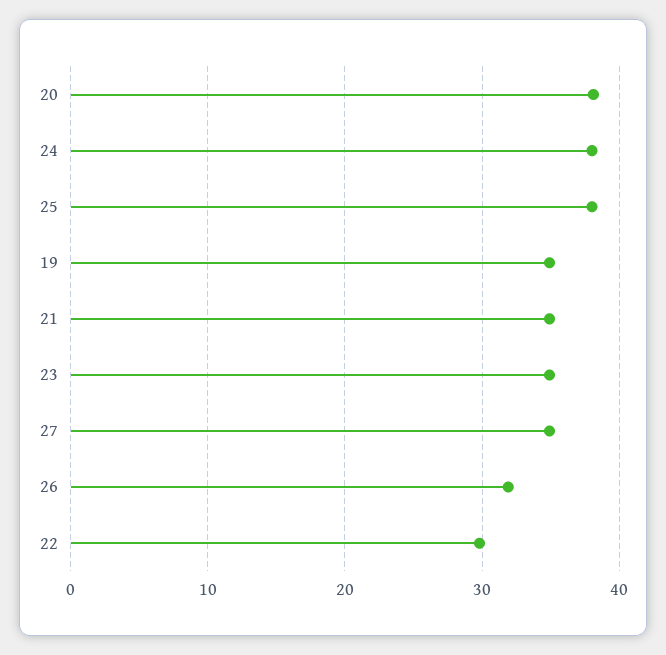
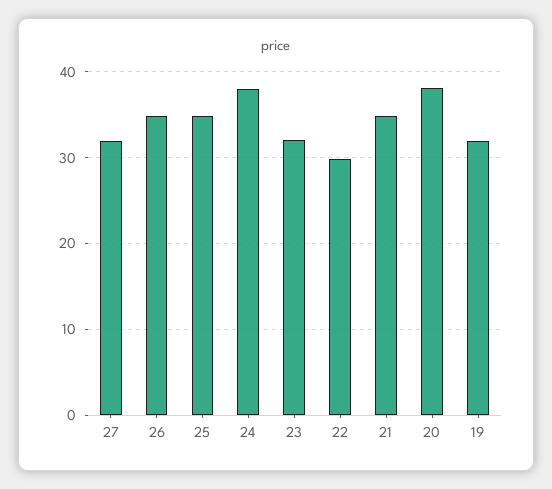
  {
    "20": 38,
    "24": 38,
-   "25": 38,
+   "25": 35,
-   "19": 35,
+   "19": 32,
    "21": 35,
-   "23": 35,
+   "23": 32,
-   "27": 35,
+   "27": 32,
-   "26": 32,
+   "26": 35,
    "22": 30
  }

